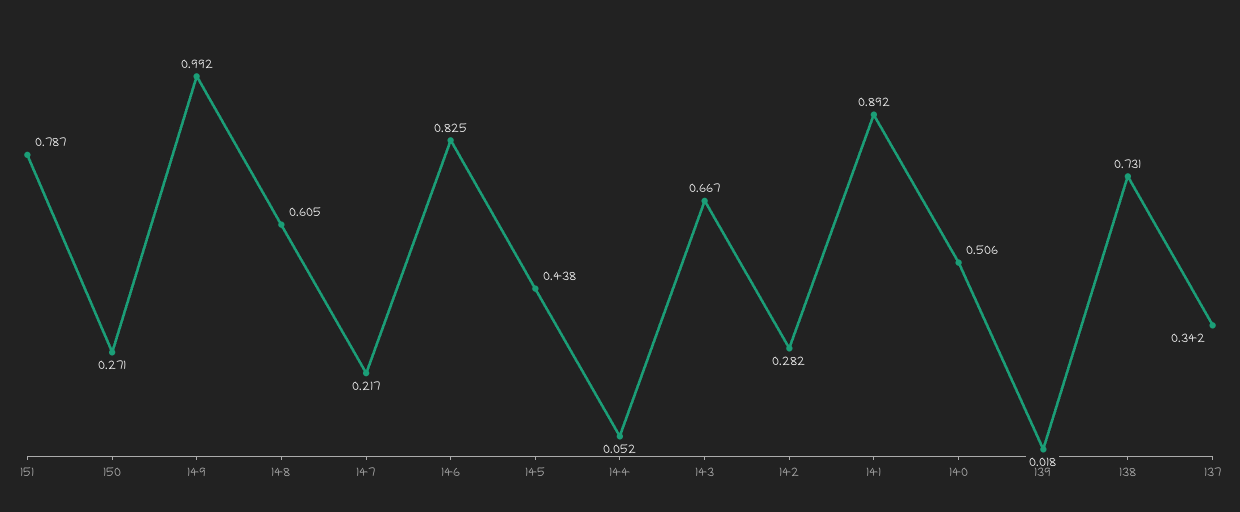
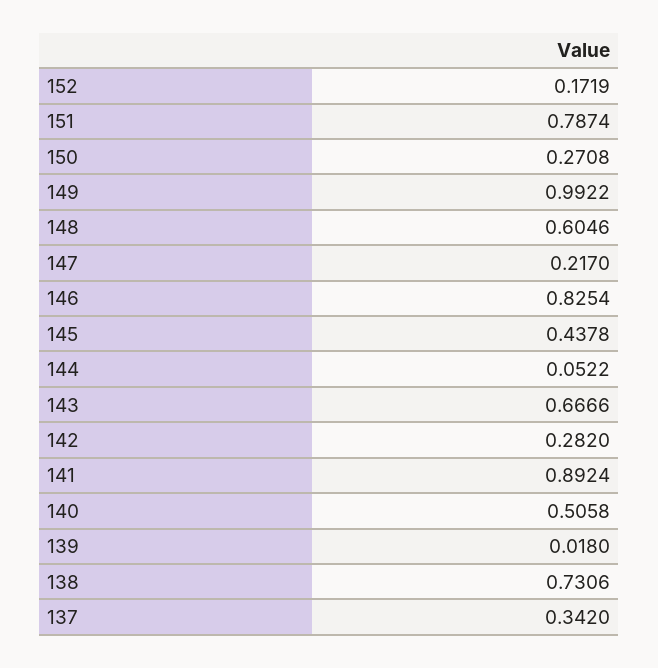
  {
    "151": 0.7874,
    "150": 0.2708,
    "149": 0.9922,
    "148": 0.6046,
    "147": 0.217,
    "146": 0.8254,
    "145": 0.4378,
    "144": 0.0522,
    "143": 0.6666,
    "142": 0.282,
    "141": 0.8924,
    "140": 0.5058,
    "139": 0.018,
    "138": 0.7306,
-   "137": 0.342
+   "137": 0.342,
+   "152": 0.1719
  }

